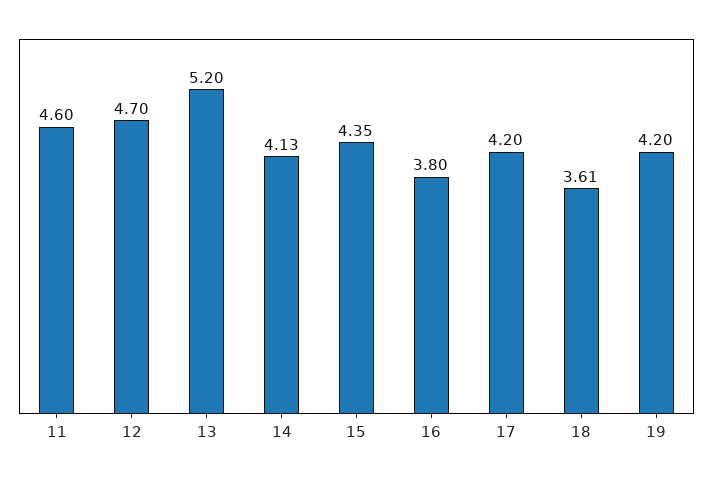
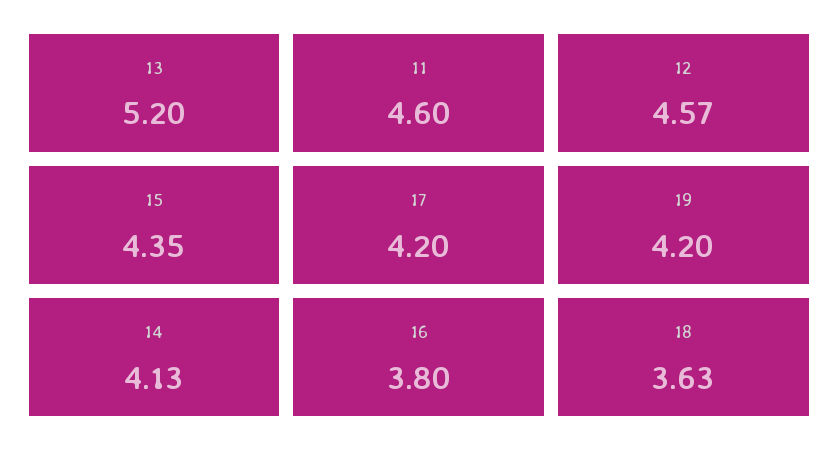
  {
    "11": 4.6,
-   "12": 4.7,
+   "12": 4.57,
    "13": 5.2,
    "14": 4.13,
    "15": 4.35,
    "16": 3.8,
    "17": 4.2,
-   "18": 3.61,
+   "18": 3.63,
    "19": 4.2
  }

